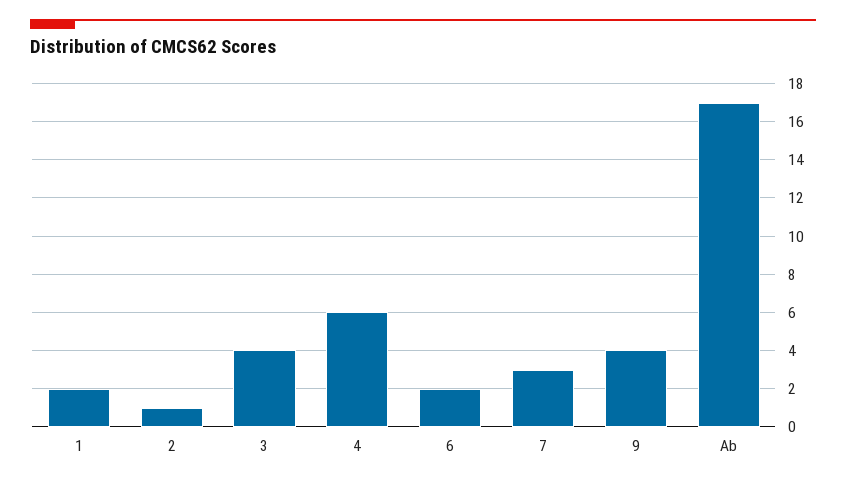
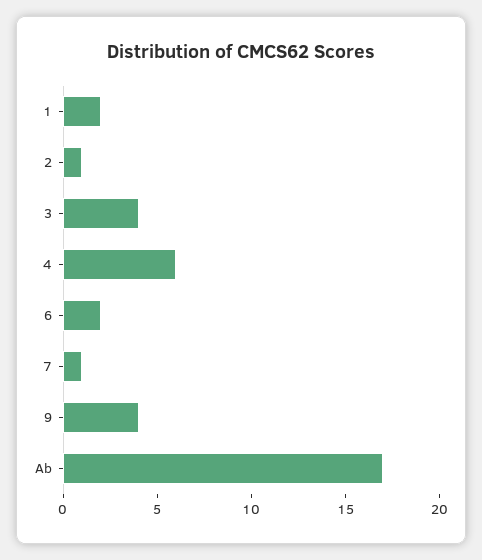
  {
    "1": 2,
    "2": 1,
    "3": 4,
    "4": 6,
    "6": 2,
-   "7": 3,
+   "7": 1,
    "9": 4,
    "Ab": 17
  }

